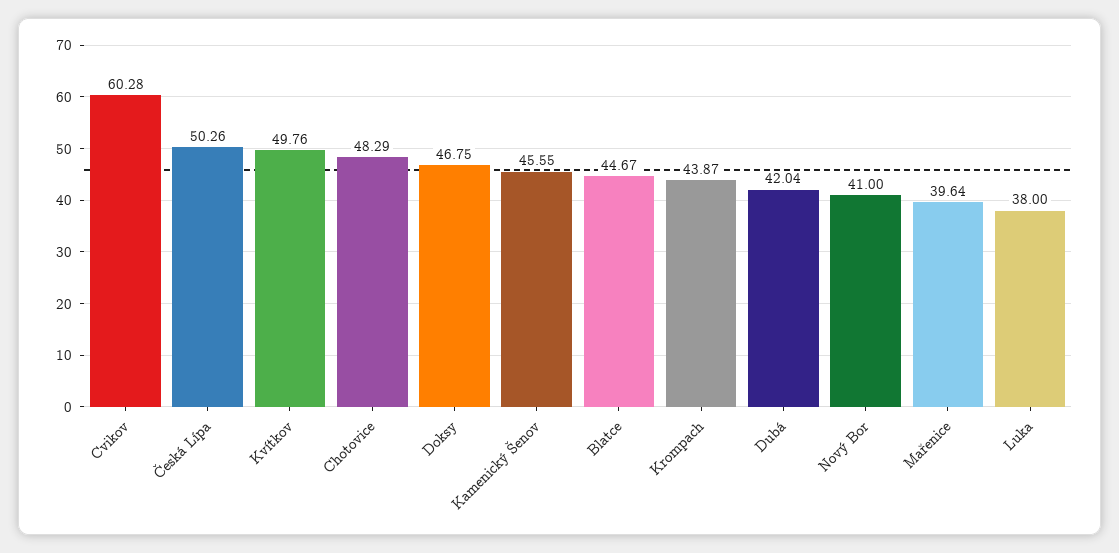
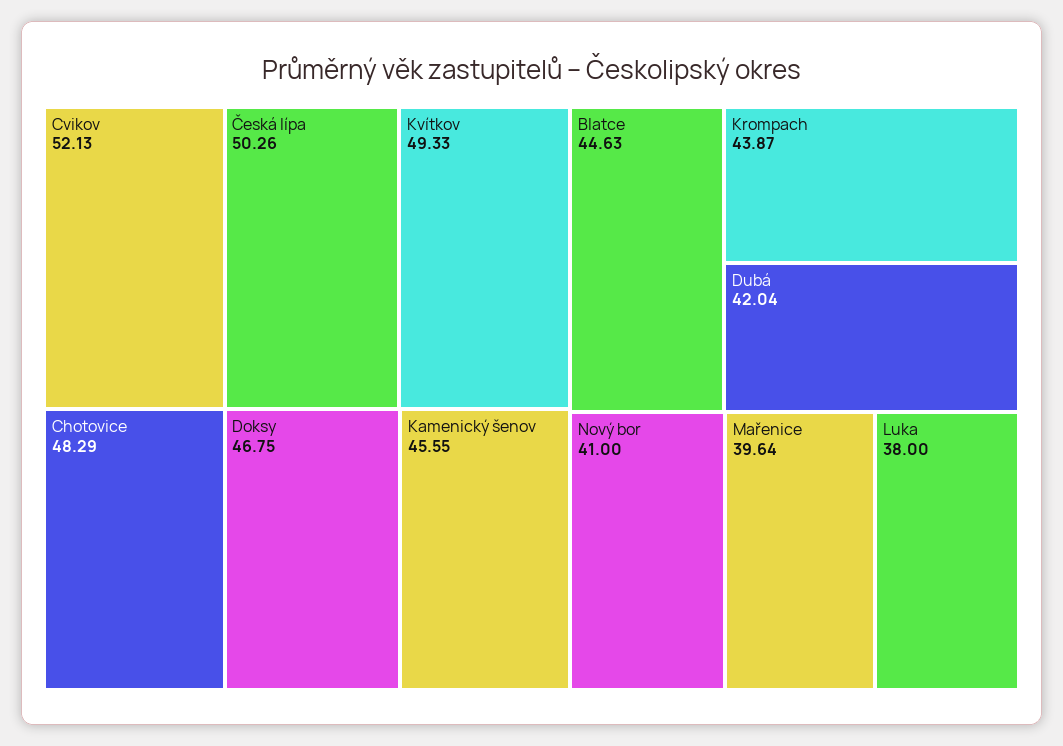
  {
-   "Cvikov": 60.28,
+   "Cvikov": 52.13,
    "Česká Lípa": 50.26,
-   "Kvítkov": 49.76,
+   "Kvítkov": 49.33,
    "Chotovice": 48.29,
    "Doksy": 46.75,
    "Kamenický Šenov": 45.55,
-   "Blatce": 44.67,
+   "Blatce": 44.63,
    "Krompach": 43.87,
    "Dubá": 42.04,
    "Nový Bor": 41,
    "Mařenice": 39.64,
    "Luka": 38
  }

